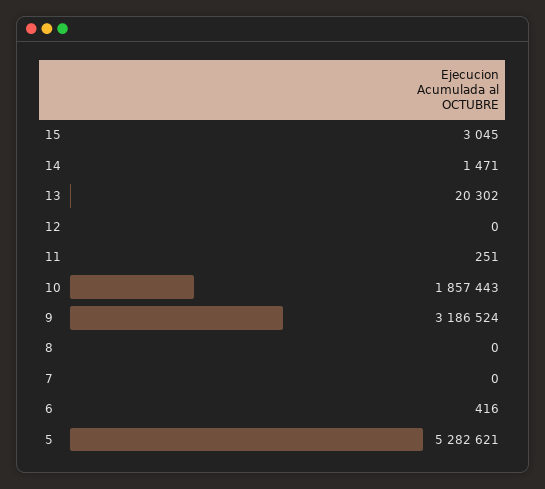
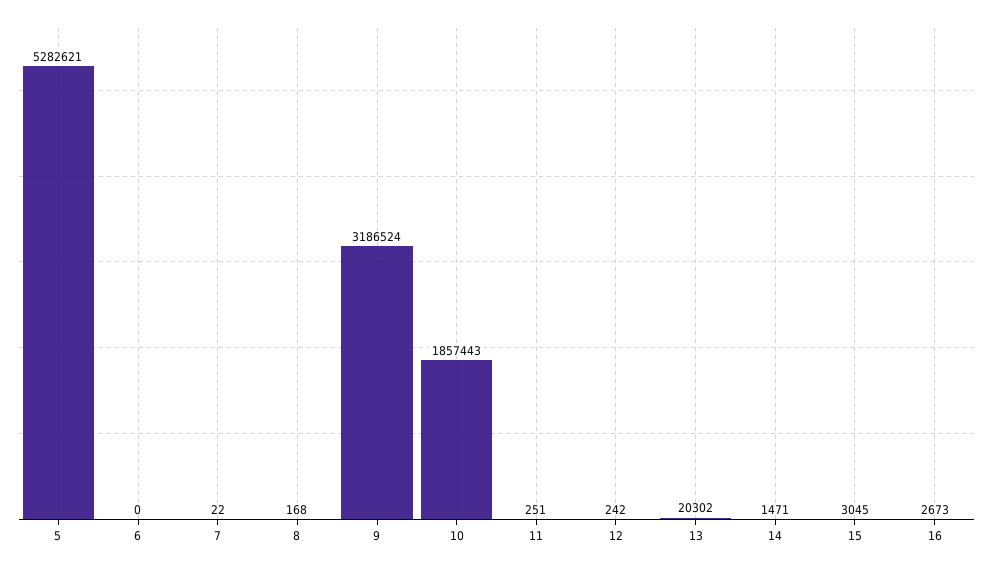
  {
    "15": 3045,
    "14": 1471,
    "13": 20302,
-   "12": 0,
+   "12": 242,
    "11": 251,
    "10": 1857443,
    "9": 3186524,
-   "8": 0,
+   "8": 168,
-   "7": 0,
+   "7": 22,
-   "6": 416,
+   "6": 0,
-   "5": 5282621
+   "5": 5282621,
+   "16": 2673
  }

